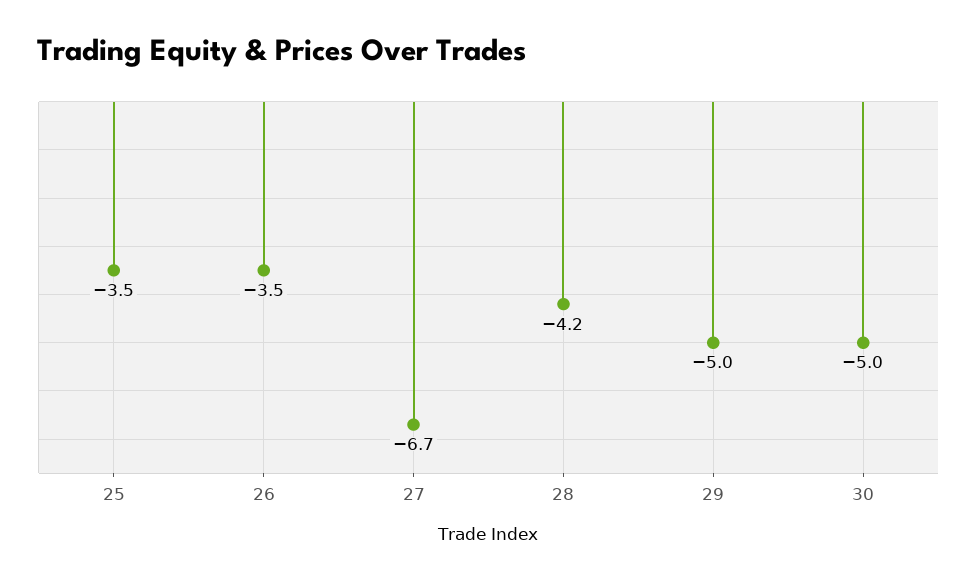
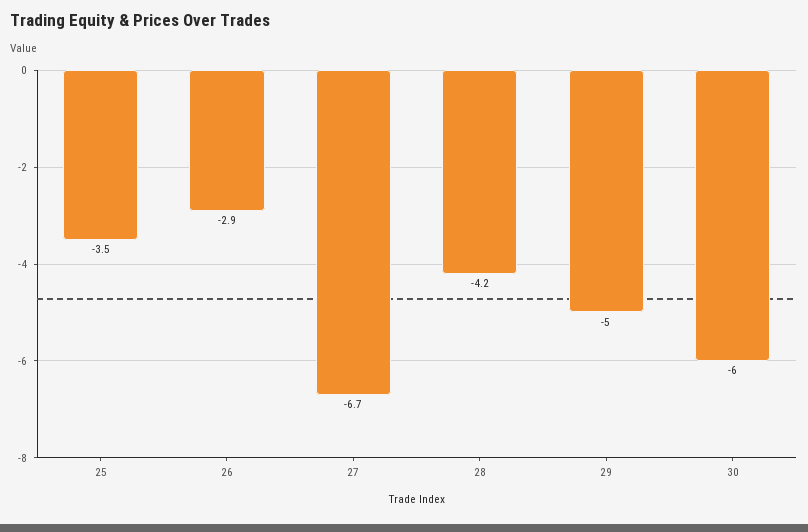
  {
    "25": -3.5,
-   "26": -3.5,
+   "26": -2.9,
    "27": -6.7,
    "28": -4.2,
    "29": -5,
-   "30": -5
+   "30": -6
  }

